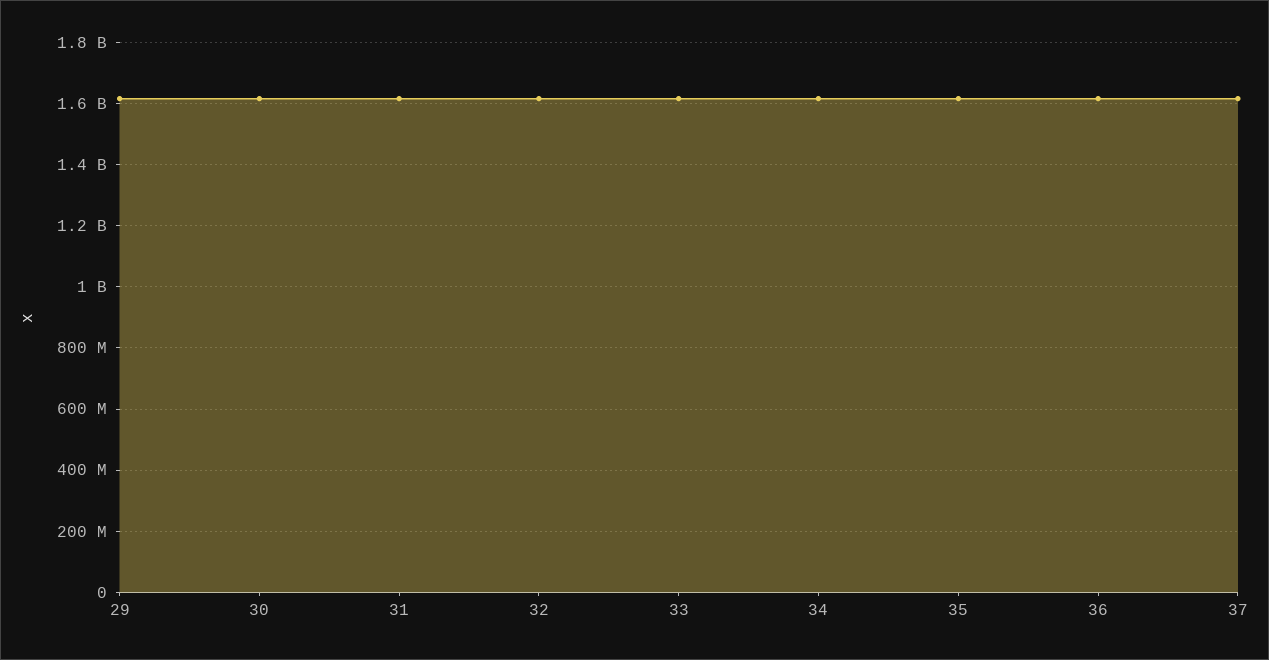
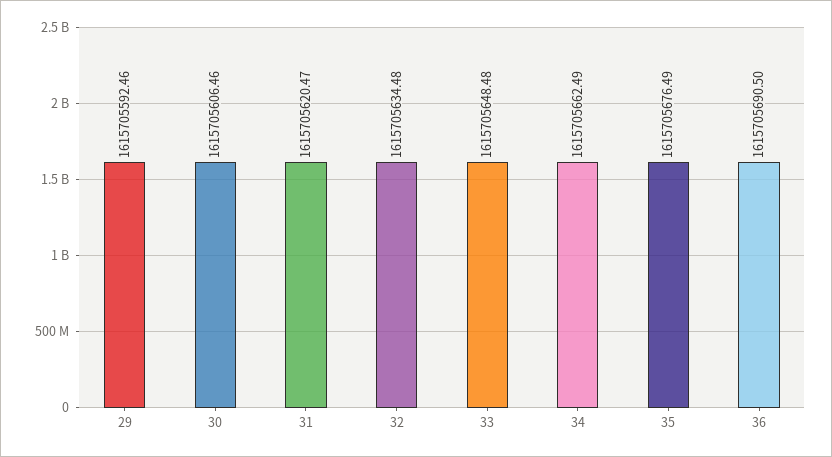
  {
    "29": 1615705592.46,
    "30": 1615705606.46,
    "31": 1615705620.47,
    "32": 1615705634.48,
    "33": 1615705648.48,
    "34": 1615705662.49,
    "35": 1615705676.49,
-   "36": 1615705690.5,
+   "36": 1615705690.5
-   "37": 1620000000
  }

